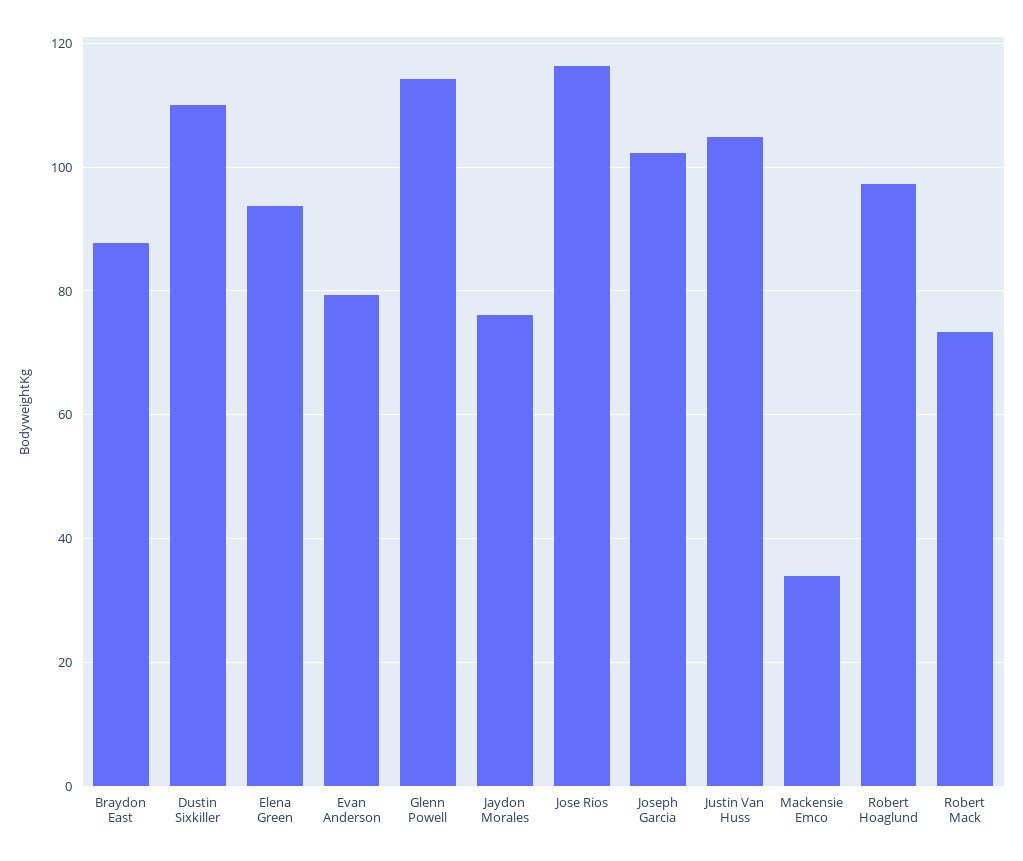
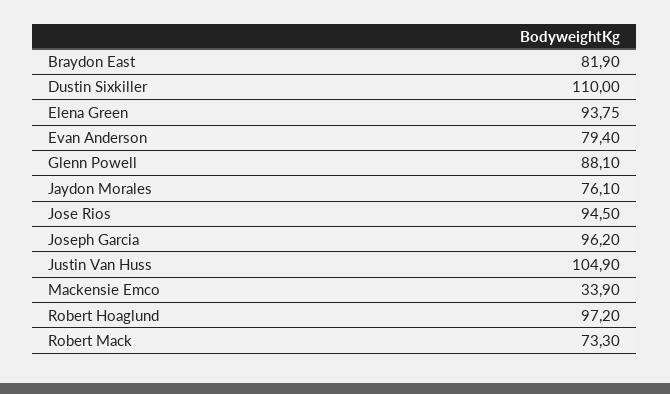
  {
-   "Braydon East": 88,
+   "Braydon East": 81.9,
    "Dustin Sixkiller": 110,
    "Elena Green": 93.75,
    "Evan Anderson": 79.4,
-   "Glenn Powell": 114,
+   "Glenn Powell": 88.1,
    "Jaydon Morales": 76.1,
-   "Jose Rios": 116,
+   "Jose Rios": 94.5,
-   "Joseph Garcia": 102,
+   "Joseph Garcia": 96.2,
    "Justin Van Huss": 104.9,
    "Mackensie Emco": 33.9,
    "Robert Hoaglund": 97.2,
    "Robert Mack": 73.3
  }

